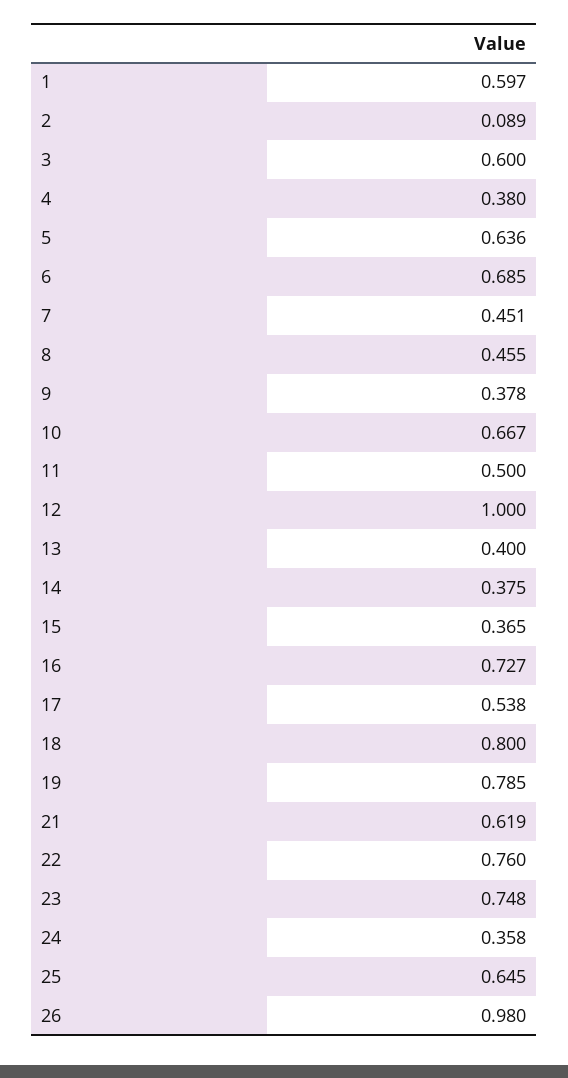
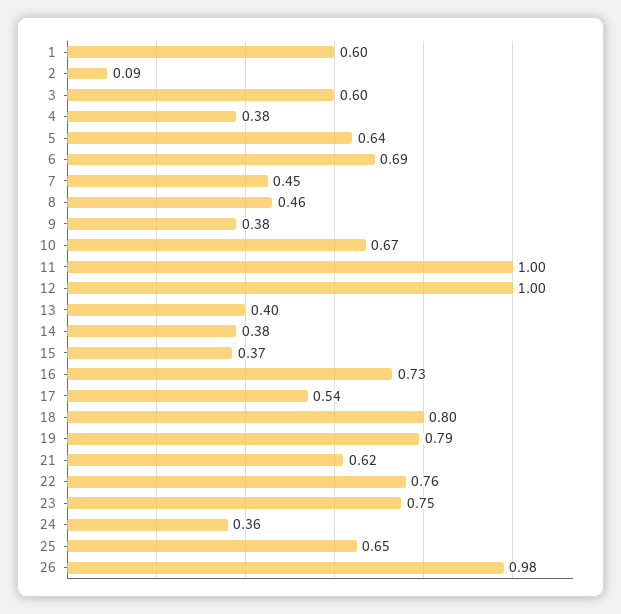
  {
    "1": 0.597,
    "2": 0.089,
    "3": 0.6,
    "4": 0.38,
    "5": 0.636,
    "6": 0.685,
    "7": 0.451,
    "8": 0.455,
    "9": 0.378,
    "10": 0.667,
-   "11": 0.5,
+   "11": 1,
    "12": 1,
    "13": 0.4,
    "14": 0.375,
    "15": 0.365,
    "16": 0.727,
    "17": 0.538,
    "18": 0.8,
    "19": 0.785,
    "21": 0.619,
    "22": 0.76,
    "23": 0.748,
    "24": 0.358,
    "25": 0.645,
    "26": 0.98
  }

